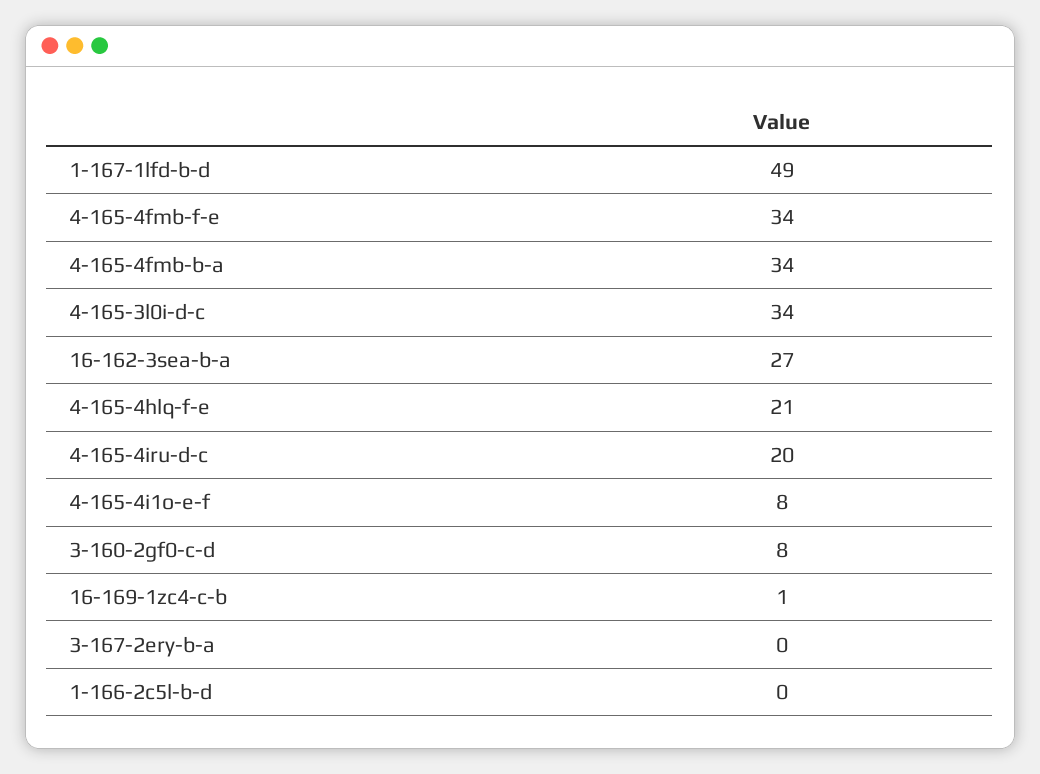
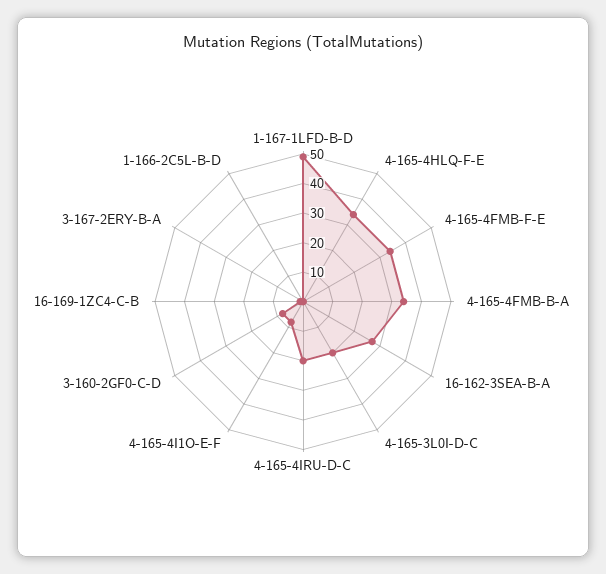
  {
    "1-167-1lfd-b-d": 49,
    "4-165-4fmb-f-e": 34,
    "4-165-4fmb-b-a": 34,
-   "4-165-3l0i-d-c": 34,
+   "4-165-3l0i-d-c": 20,
    "16-162-3sea-b-a": 27,
-   "4-165-4hlq-f-e": 21,
+   "4-165-4hlq-f-e": 35,
    "4-165-4iru-d-c": 20,
    "4-165-4i1o-e-f": 8,
    "3-160-2gf0-c-d": 8,
    "16-169-1zc4-c-b": 1,
    "3-167-2ery-b-a": 0,
    "1-166-2c5l-b-d": 0
  }

